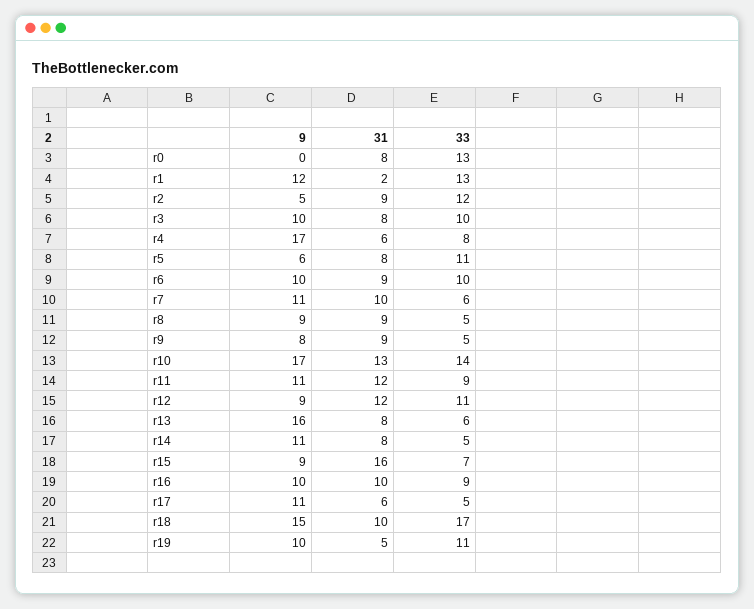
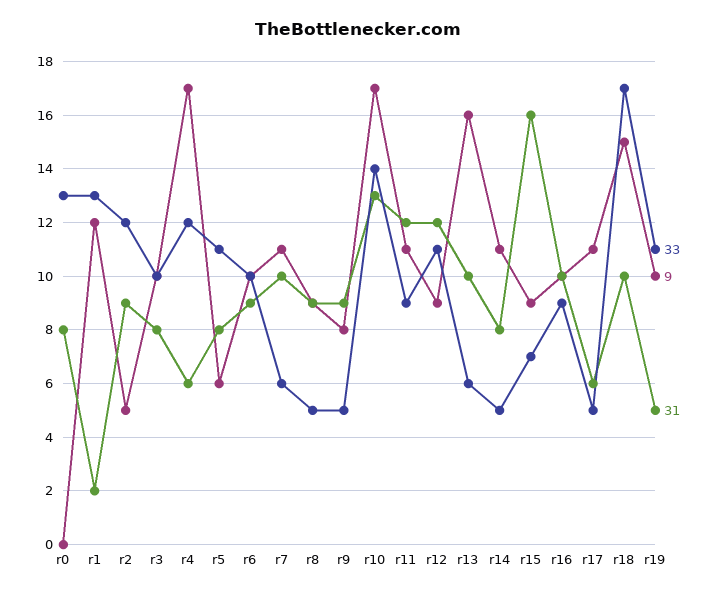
  {
    "9": {
      "r0": 0,
      "r1": 12,
      "r2": 5,
      "r3": 10,
      "r4": 17,
      "r5": 6,
      "r6": 10,
      "r7": 11,
      "r8": 9,
      "r9": 8,
      "r10": 17,
      "r11": 11,
      "r12": 9,
      "r13": 16,
      "r14": 11,
      "r15": 9,
      "r16": 10,
      "r17": 11,
      "r18": 15,
      "r19": 10
    },
    "31": {
      "r0": 8,
      "r1": 2,
      "r2": 9,
      "r3": 8,
      "r4": 6,
      "r5": 8,
      "r6": 9,
      "r7": 10,
      "r8": 9,
      "r9": 9,
      "r10": 13,
      "r11": 12,
      "r12": 12,
-     "r13": 8,
+     "r13": 10,
      "r14": 8,
      "r15": 16,
      "r16": 10,
      "r17": 6,
      "r18": 10,
      "r19": 5
    },
    "33": {
      "r0": 13,
      "r1": 13,
      "r2": 12,
      "r3": 10,
-     "r4": 8,
+     "r4": 12,
      "r5": 11,
      "r6": 10,
      "r7": 6,
      "r8": 5,
      "r9": 5,
      "r10": 14,
      "r11": 9,
      "r12": 11,
      "r13": 6,
      "r14": 5,
      "r15": 7,
      "r16": 9,
      "r17": 5,
      "r18": 17,
      "r19": 11
    }
  }

